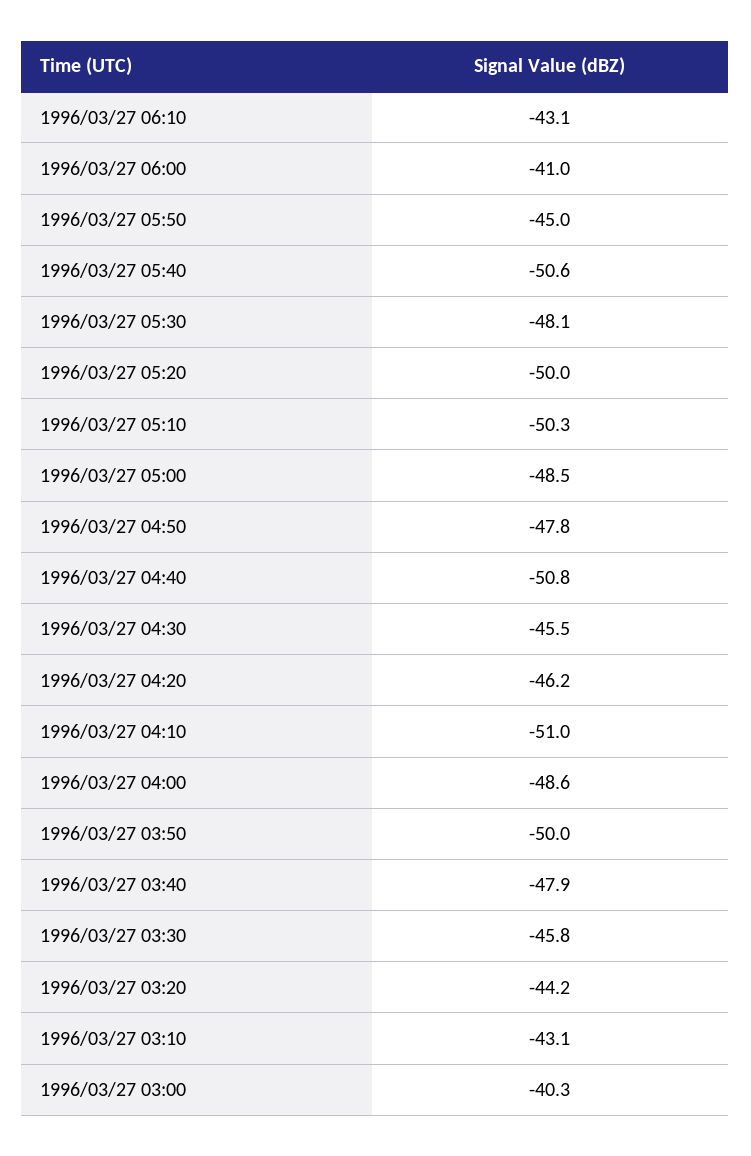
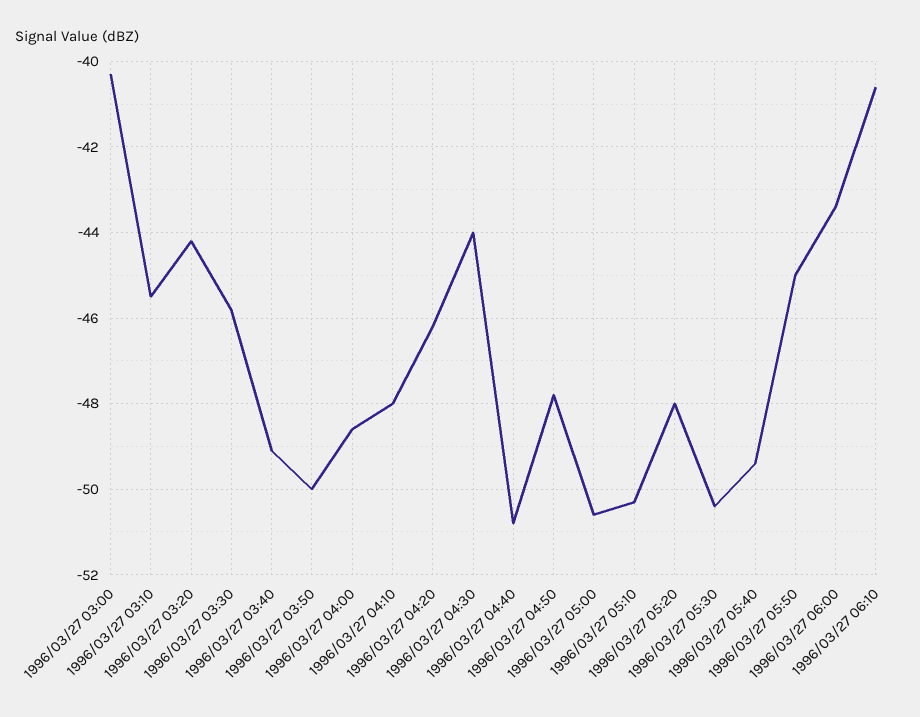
  {
-   "1996/03/27 06:10": -43.1,
+   "1996/03/27 06:10": -40.5,
-   "1996/03/27 06:00": -41,
+   "1996/03/27 06:00": -43.5,
    "1996/03/27 05:50": -45,
-   "1996/03/27 05:40": -50.6,
+   "1996/03/27 05:40": -49.5,
-   "1996/03/27 05:30": -48.1,
+   "1996/03/27 05:30": -50.5,
-   "1996/03/27 05:20": -50,
+   "1996/03/27 05:20": -48,
    "1996/03/27 05:10": -50.3,
-   "1996/03/27 05:00": -48.5,
+   "1996/03/27 05:00": -50.5,
    "1996/03/27 04:50": -47.8,
    "1996/03/27 04:40": -50.8,
-   "1996/03/27 04:30": -45.5,
+   "1996/03/27 04:30": -44,
    "1996/03/27 04:20": -46.2,
-   "1996/03/27 04:10": -51,
+   "1996/03/27 04:10": -48,
    "1996/03/27 04:00": -48.6,
    "1996/03/27 03:50": -50,
-   "1996/03/27 03:40": -47.9,
+   "1996/03/27 03:40": -49,
    "1996/03/27 03:30": -45.8,
    "1996/03/27 03:20": -44.2,
-   "1996/03/27 03:10": -43.1,
+   "1996/03/27 03:10": -45.5,
    "1996/03/27 03:00": -40.3
  }

